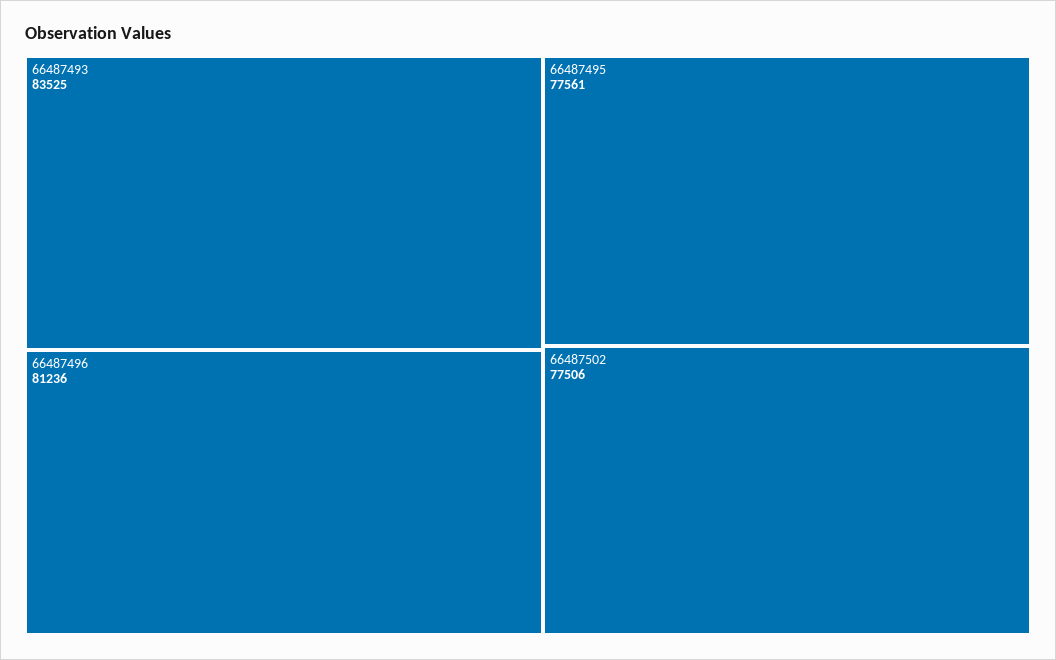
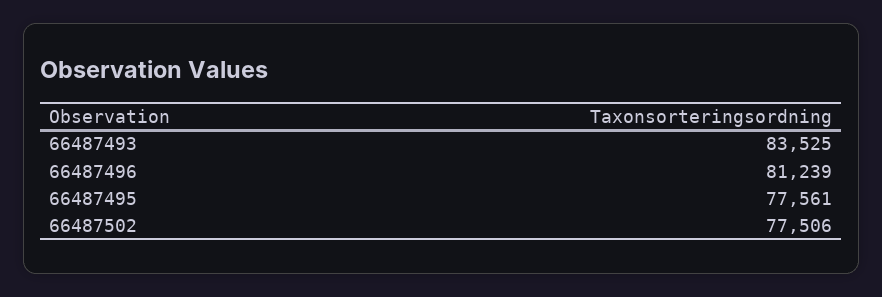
  {
    "66487493": 83525,
-   "66487496": 81236,
+   "66487496": 81239,
    "66487495": 77561,
    "66487502": 77506
  }

